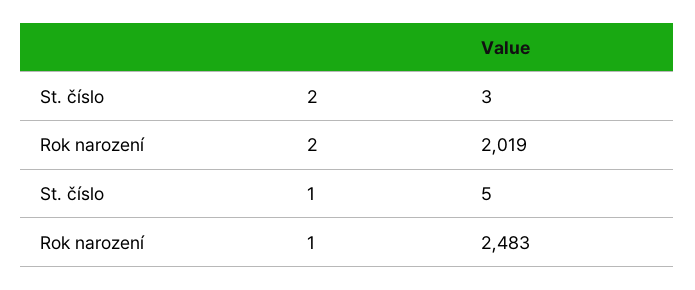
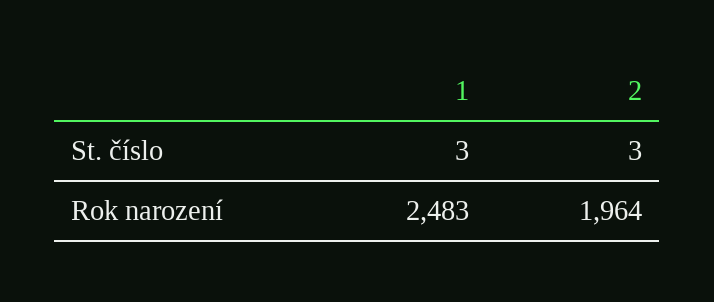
  {
    "St. číslo": {
      "2": 3,
-     "1": 5
+     "1": 3
    },
    "Rok narození": {
-     "2": 2019,
+     "2": 1964,
      "1": 2483
    }
  }

